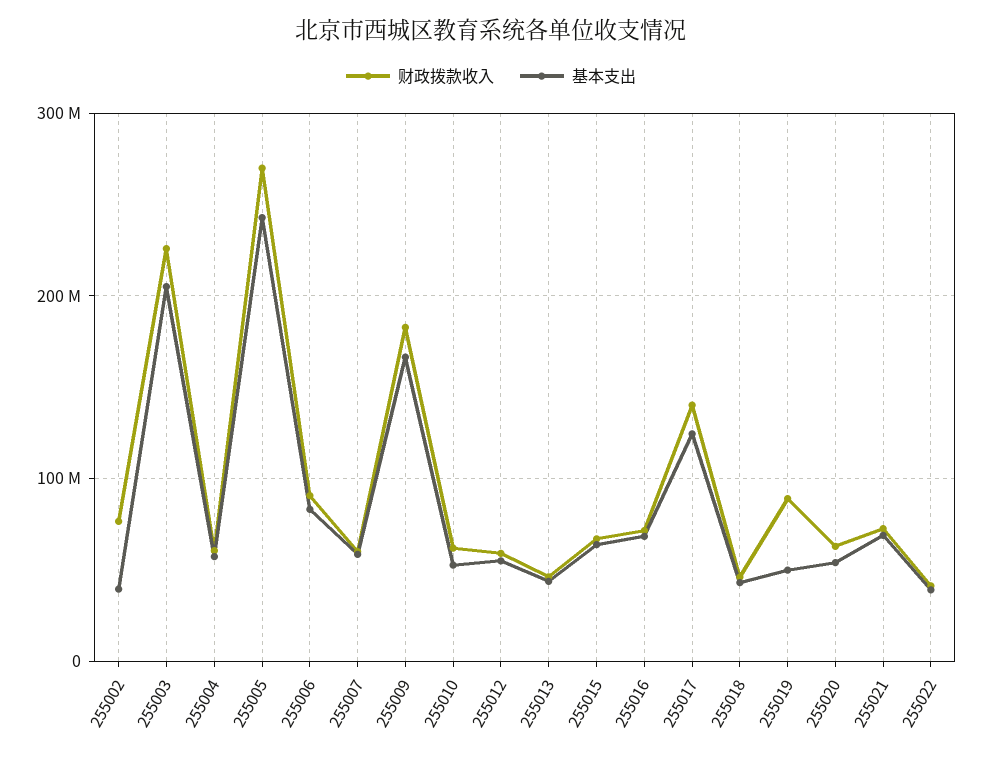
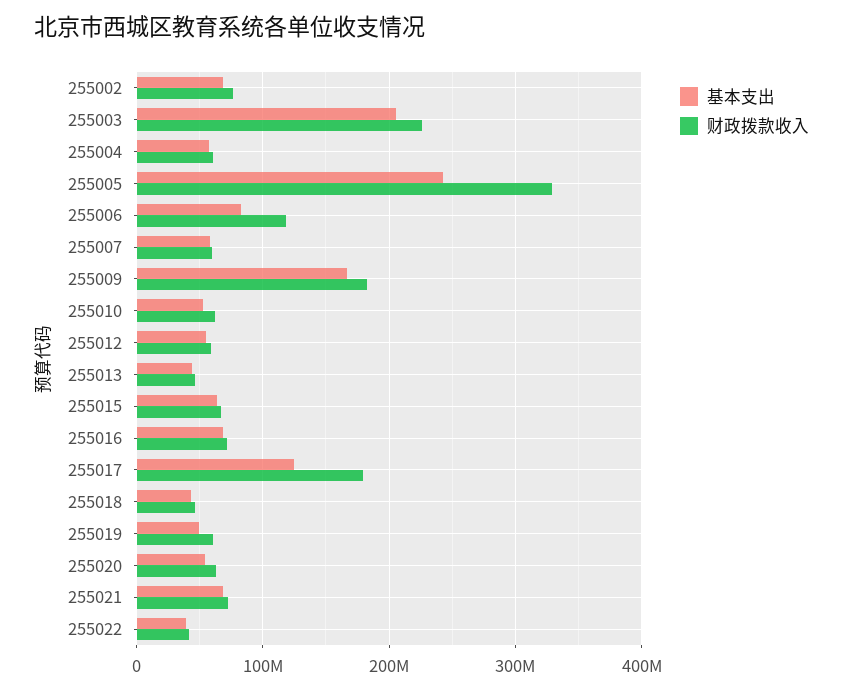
  {
    "财政拨款收入": {
      "255002": 80000000,
      "255003": 230000000,
      "255004": 60000000,
-     "255005": 270000000,
+     "255005": 330000000,
-     "255006": 90000000,
+     "255006": 120000000,
      "255007": 60000000,
      "255009": 180000000,
      "255010": 60000000,
      "255012": 60000000,
      "255013": 50000000,
      "255015": 70000000,
      "255016": 70000000,
-     "255017": 140000000,
+     "255017": 180000000,
      "255018": 50000000,
-     "255019": 90000000,
+     "255019": 60000000,
      "255020": 60000000,
      "255021": 70000000,
      "255022": 40000000
    },
    "基本支出": {
-     "255002": 40000000,
+     "255002": 70000000,
      "255003": 210000000,
      "255004": 60000000,
      "255005": 240000000,
      "255006": 80000000,
      "255007": 60000000,
      "255009": 170000000,
      "255010": 50000000,
      "255012": 50000000,
      "255013": 40000000,
      "255015": 60000000,
      "255016": 70000000,
      "255017": 120000000,
      "255018": 40000000,
      "255019": 50000000,
      "255020": 50000000,
      "255021": 70000000,
      "255022": 40000000
    }
  }

